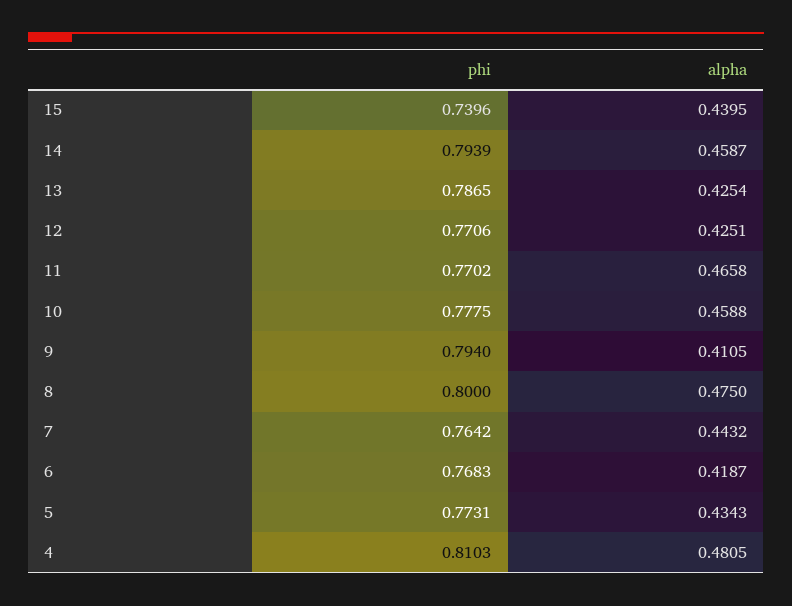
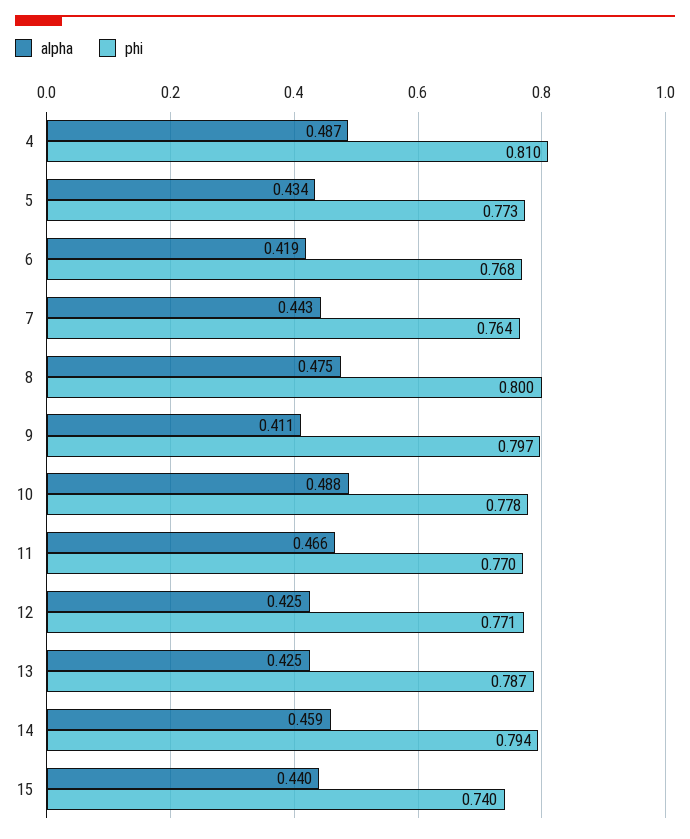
  {
    "phi": {
      "15": 0.7396,
      "14": 0.7939,
      "13": 0.7865,
      "12": 0.7706,
      "11": 0.7702,
      "10": 0.7775,
-     "9": 0.794,
+     "9": 0.797,
      "8": 0.8,
      "7": 0.7642,
      "6": 0.7683,
      "5": 0.7731,
      "4": 0.8103
    },
    "alpha": {
      "15": 0.4395,
      "14": 0.4587,
      "13": 0.4254,
      "12": 0.4251,
      "11": 0.4658,
-     "10": 0.4588,
+     "10": 0.488,
      "9": 0.4105,
      "8": 0.475,
      "7": 0.4432,
      "6": 0.4187,
      "5": 0.4343,
-     "4": 0.4805
+     "4": 0.487
    }
  }

